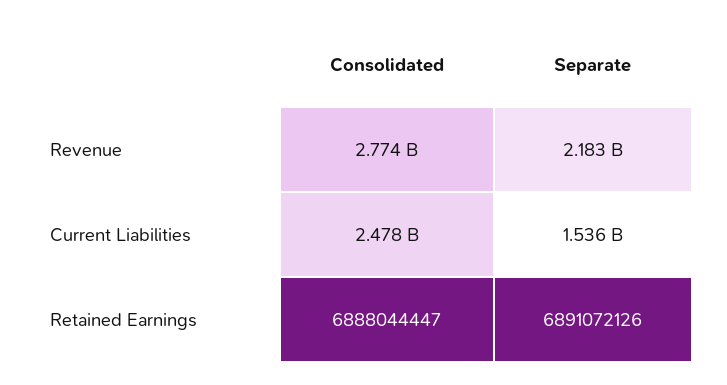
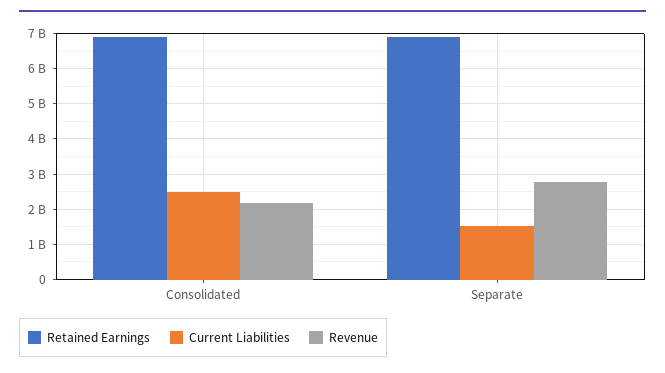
  {
    "Revenue": {
-     "Consolidated": 2774000000,
+     "Consolidated": 2200000000,
-     "Separate": 2183000000
+     "Separate": 2800000000
    },
    "Current Liabilities": {
      "Consolidated": 2478000000,
      "Separate": 1536000000
    },
    "Retained Earnings": {
      "Consolidated": 6888044447,
      "Separate": 6891072126
    }
  }

